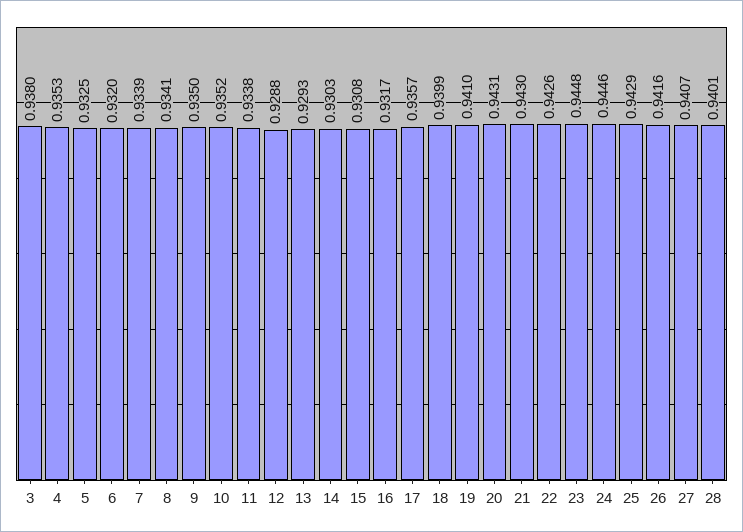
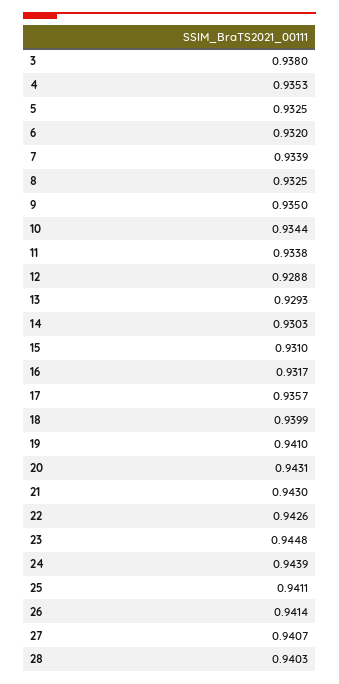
  {
    "3": 0.938,
    "4": 0.9353,
    "5": 0.9325,
    "6": 0.932,
    "7": 0.9339,
-   "8": 0.9341,
+   "8": 0.9325,
    "9": 0.935,
-   "10": 0.9352,
+   "10": 0.9344,
    "11": 0.9338,
    "12": 0.9288,
    "13": 0.9293,
    "14": 0.9303,
-   "15": 0.9308,
+   "15": 0.931,
    "16": 0.9317,
    "17": 0.9357,
    "18": 0.9399,
    "19": 0.941,
    "20": 0.9431,
    "21": 0.943,
    "22": 0.9426,
    "23": 0.9448,
-   "24": 0.9446,
+   "24": 0.9439,
-   "25": 0.9429,
+   "25": 0.9411,
-   "26": 0.9416,
+   "26": 0.9414,
    "27": 0.9407,
-   "28": 0.9401
+   "28": 0.9403
  }

